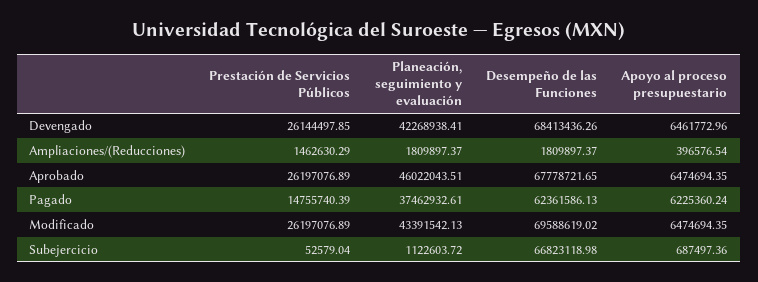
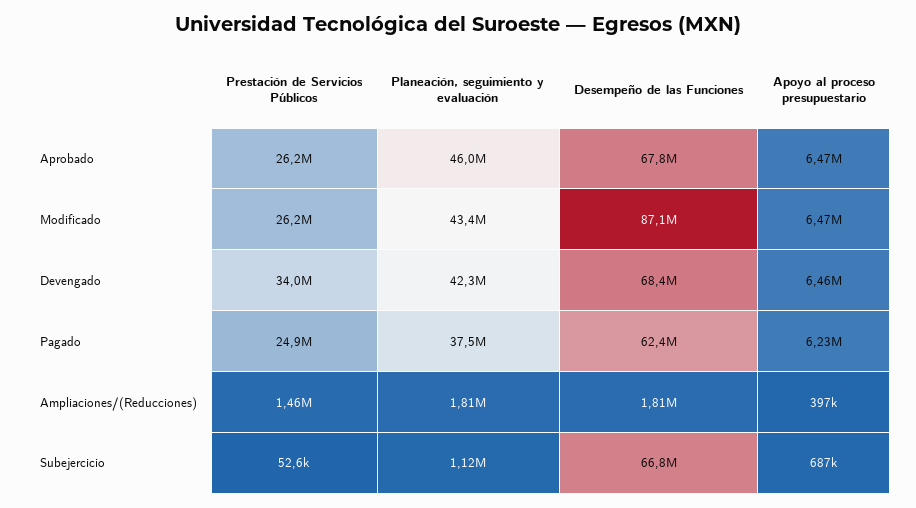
  {
    "Prestación de Servicios Públicos": {
-     "Devengado": 26144497.85,
+     "Devengado": 34000000,
      "Ampliaciones/(Reducciones)": 1462630.29,
      "Aprobado": 26197076.89,
-     "Pagado": 14755740.39,
+     "Pagado": 24900000,
      "Modificado": 26197076.89,
      "Subejercicio": 52579.04
    },
    "Planeación, seguimiento y evaluación": {
      "Devengado": 42268938.41,
      "Ampliaciones/(Reducciones)": 1809897.37,
      "Aprobado": 46022043.51,
      "Pagado": 37462932.61,
      "Modificado": 43391542.13,
      "Subejercicio": 1122603.72
    },
    "Desempeño de las Funciones": {
      "Devengado": 68413436.26,
      "Ampliaciones/(Reducciones)": 1809897.37,
      "Aprobado": 67778721.65,
      "Pagado": 62361586.13,
-     "Modificado": 69588619.02,
+     "Modificado": 87100000,
      "Subejercicio": 66823118.98
    },
    "Apoyo al proceso presupuestario": {
      "Devengado": 6461772.96,
      "Ampliaciones/(Reducciones)": 396576.54,
      "Aprobado": 6474694.35,
      "Pagado": 6225360.24,
      "Modificado": 6474694.35,
      "Subejercicio": 687497.36
    }
  }

